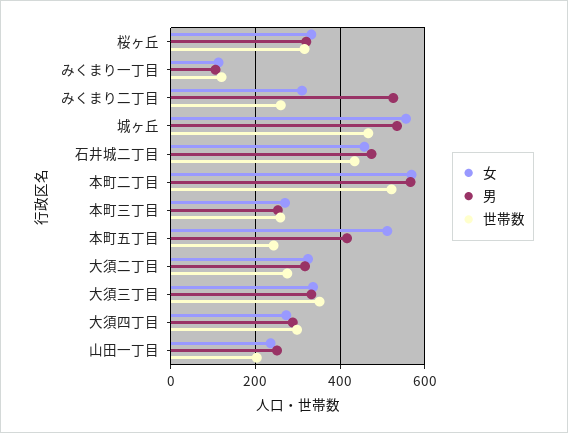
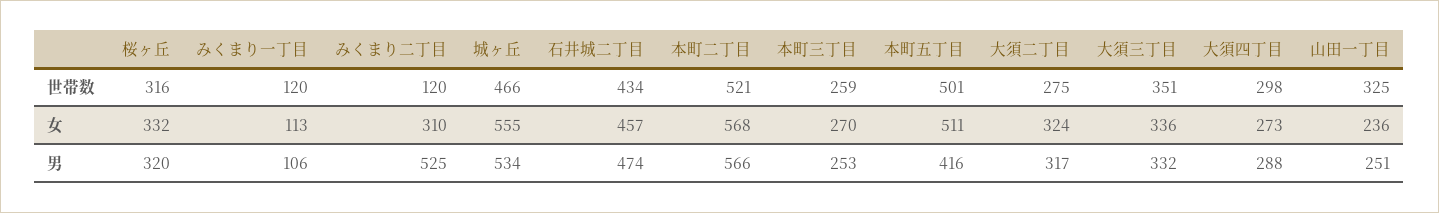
  {
    "女": {
      "桜ヶ丘": 332,
      "みくまり一丁目": 113,
      "みくまり二丁目": 310,
      "城ヶ丘": 555,
      "石井城二丁目": 457,
      "本町二丁目": 568,
      "本町三丁目": 270,
      "本町五丁目": 511,
      "大須二丁目": 324,
      "大須三丁目": 336,
      "大須四丁目": 273,
      "山田一丁目": 236
    },
    "男": {
      "桜ヶ丘": 320,
      "みくまり一丁目": 106,
      "みくまり二丁目": 525,
      "城ヶ丘": 534,
      "石井城二丁目": 474,
      "本町二丁目": 566,
      "本町三丁目": 253,
      "本町五丁目": 416,
      "大須二丁目": 317,
      "大須三丁目": 332,
      "大須四丁目": 288,
      "山田一丁目": 251
    },
    "世帯数": {
      "桜ヶ丘": 316,
      "みくまり一丁目": 120,
-     "みくまり二丁目": 260,
+     "みくまり二丁目": 120,
      "城ヶ丘": 466,
      "石井城二丁目": 434,
      "本町二丁目": 521,
      "本町三丁目": 259,
-     "本町五丁目": 240,
+     "本町五丁目": 501,
      "大須二丁目": 275,
      "大須三丁目": 351,
      "大須四丁目": 298,
-     "山田一丁目": 200
+     "山田一丁目": 325
    }
  }

